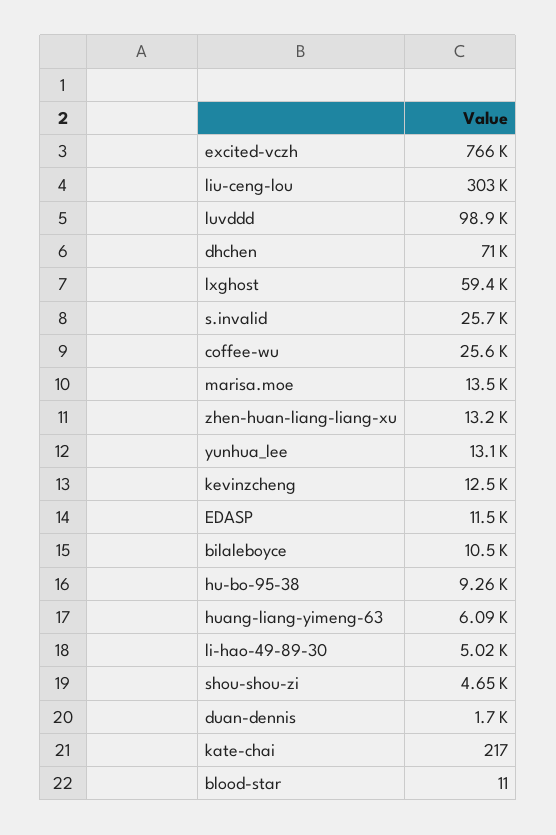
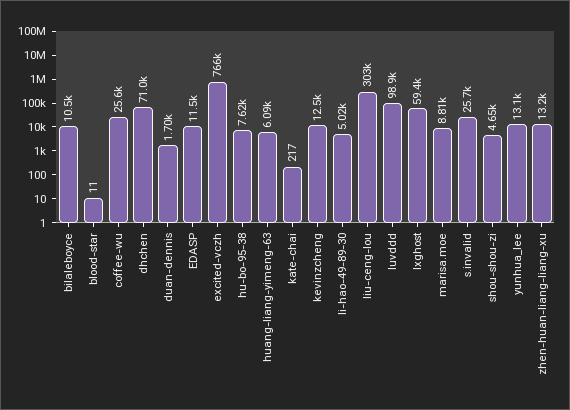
  {
    "excited-vczh": 766000,
    "liu-ceng-lou": 303000,
    "luvddd": 98900,
    "dhchen": 71000,
    "lxghost": 59400,
    "s.invalid": 25700,
    "coffee-wu": 25600,
-   "marisa.moe": 13500,
+   "marisa.moe": 8810,
    "zhen-huan-liang-liang-xu": 13200,
    "yunhua_lee": 13100,
    "kevinzcheng": 12500,
    "EDASP": 11500,
    "bilaleboyce": 10500,
-   "hu-bo-95-38": 9260,
+   "hu-bo-95-38": 7620,
    "huang-liang-yimeng-63": 6090,
    "li-hao-49-89-30": 5020,
    "shou-shou-zi": 4650,
    "duan-dennis": 1700,
    "kate-chai": 217,
    "blood-star": 11
  }

